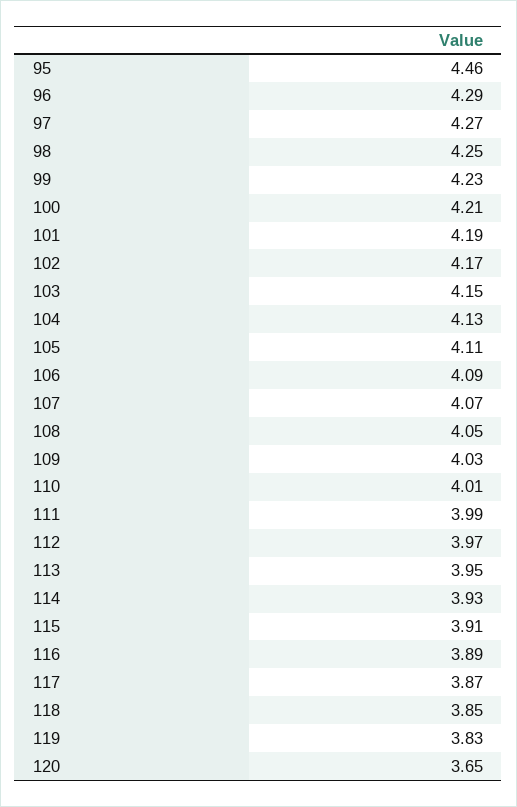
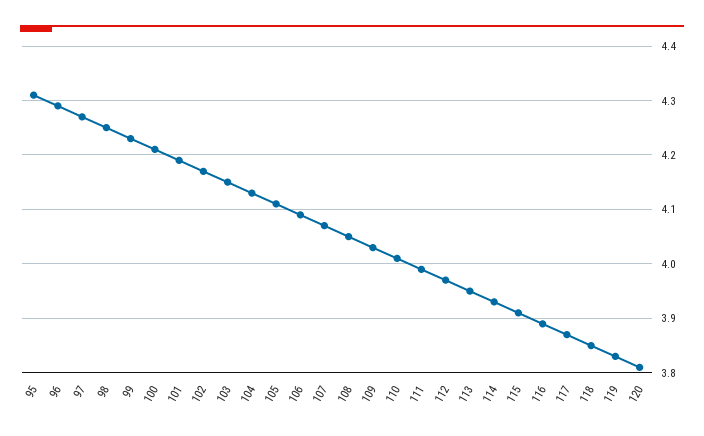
  {
-   "95": 4.46,
+   "95": 4.3,
    "96": 4.29,
    "97": 4.27,
    "98": 4.25,
    "99": 4.23,
    "100": 4.21,
    "101": 4.19,
    "102": 4.17,
    "103": 4.15,
    "104": 4.13,
    "105": 4.11,
    "106": 4.09,
    "107": 4.07,
    "108": 4.05,
    "109": 4.03,
    "110": 4.01,
    "111": 3.99,
    "112": 3.97,
    "113": 3.95,
    "114": 3.93,
    "115": 3.91,
    "116": 3.89,
    "117": 3.87,
    "118": 3.85,
    "119": 3.83,
-   "120": 3.65
+   "120": 3.8
  }

